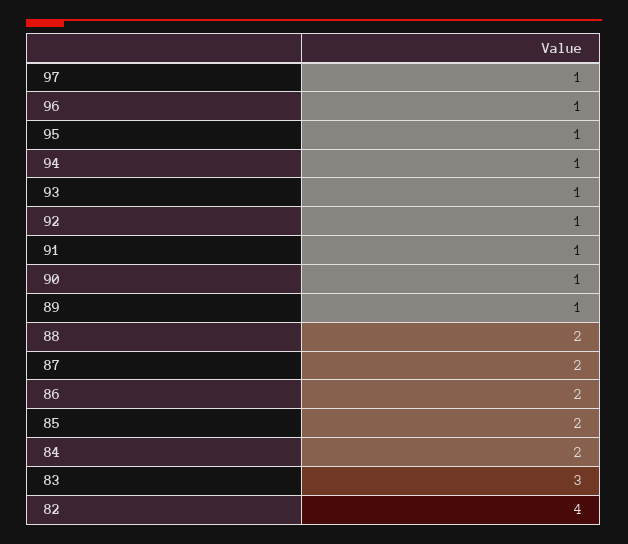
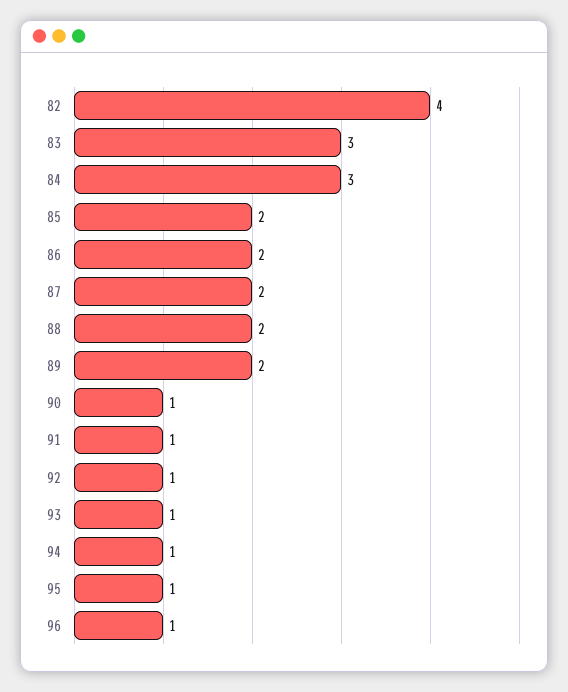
  {
-   "97": 1,
    "96": 1,
    "95": 1,
    "94": 1,
    "93": 1,
    "92": 1,
    "91": 1,
    "90": 1,
-   "89": 1,
+   "89": 2,
    "88": 2,
    "87": 2,
    "86": 2,
    "85": 2,
-   "84": 2,
+   "84": 3,
    "83": 3,
    "82": 4
  }

